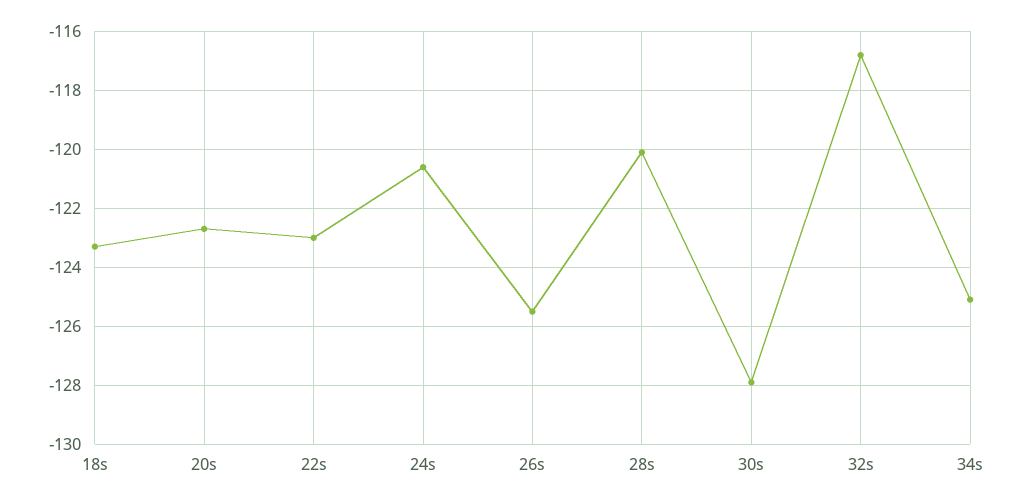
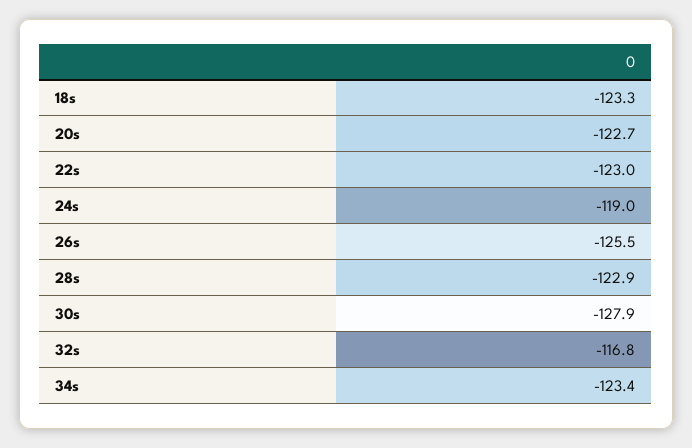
  {
    "18s": -123.3,
    "20s": -122.7,
    "22s": -123,
-   "24s": -120.5,
+   "24s": -119,
    "26s": -125.5,
-   "28s": -120,
+   "28s": -122.9,
    "30s": -127.9,
    "32s": -116.8,
-   "34s": -125
+   "34s": -123.4
  }

